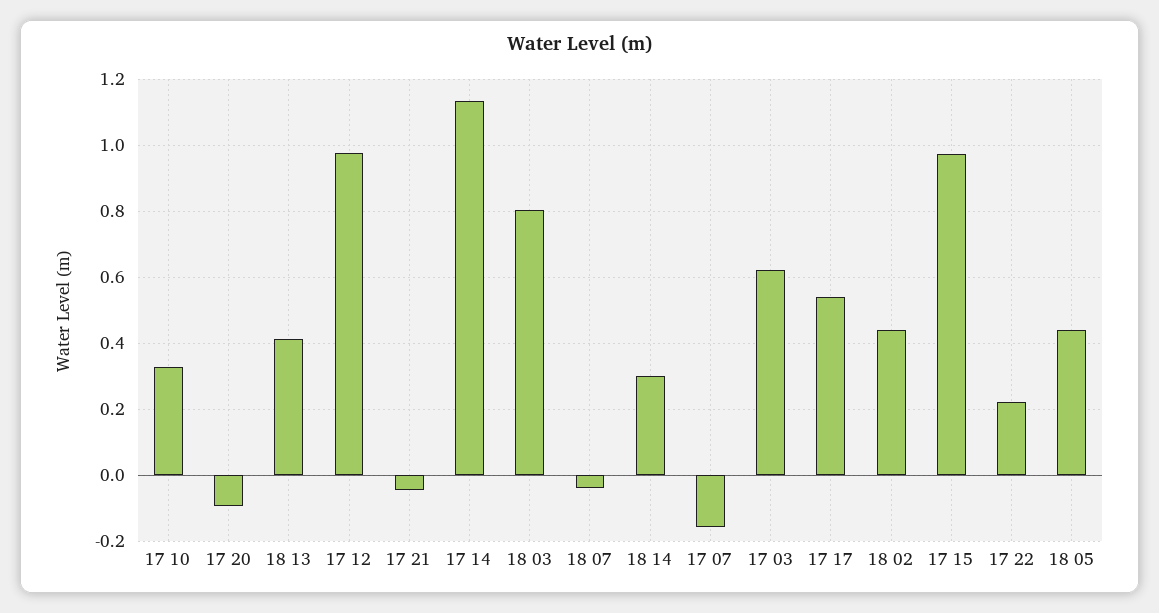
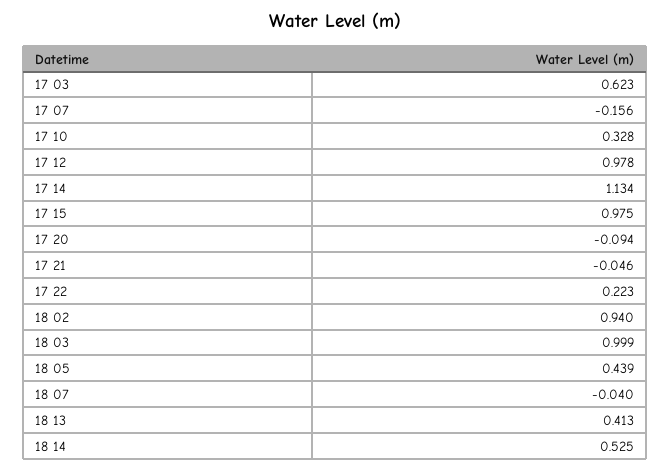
  {
    "17 10": 0.328,
    "17 20": -0.094,
    "18 13": 0.413,
    "17 12": 0.978,
    "17 21": -0.046,
    "17 14": 1.134,
-   "18 03": 0.8,
+   "18 03": 0.999,
    "18 07": -0.04,
-   "18 14": 0.3,
+   "18 14": 0.525,
    "17 07": -0.156,
    "17 03": 0.623,
-   "17 17": 0.54,
-   "18 02": 0.44,
+   "18 02": 0.94,
    "17 15": 0.975,
    "17 22": 0.223,
    "18 05": 0.439
  }

